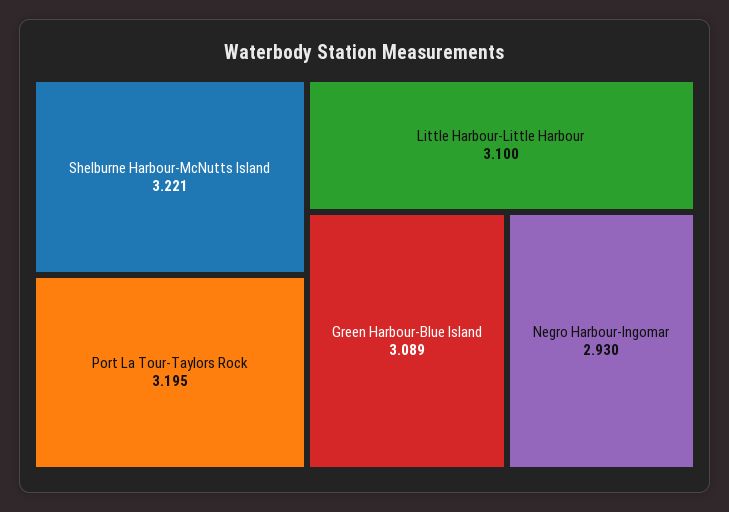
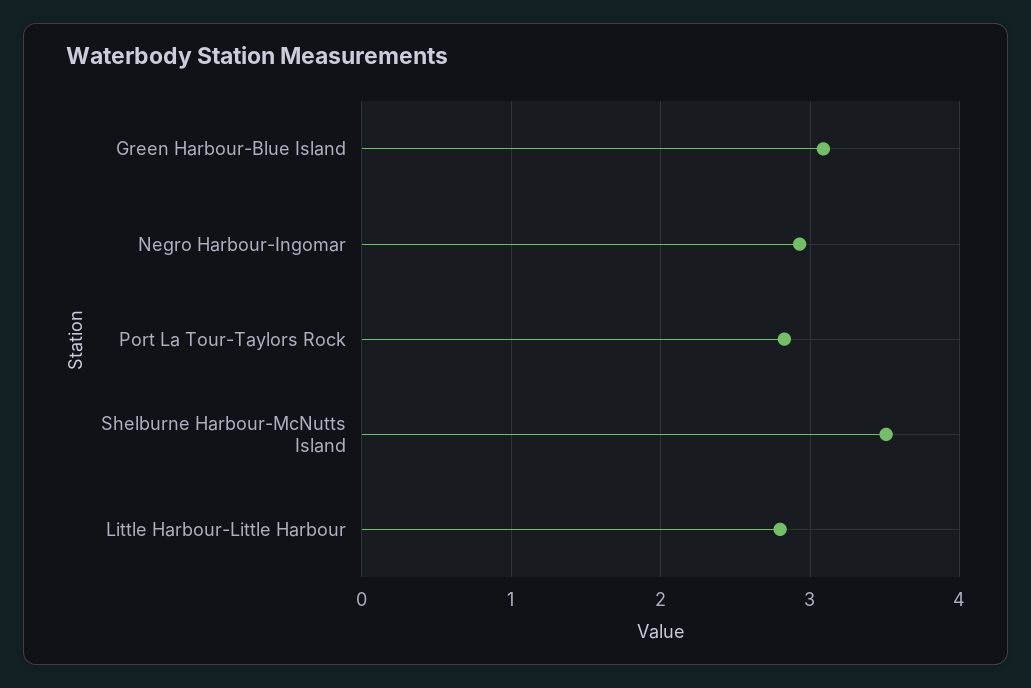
  {
-   "Shelburne Harbour-McNutts Island": 3.221,
+   "Shelburne Harbour-McNutts Island": 3.5,
-   "Port La Tour-Taylors Rock": 3.195,
+   "Port La Tour-Taylors Rock": 2.8,
-   "Little Harbour-Little Harbour": 3.1,
+   "Little Harbour-Little Harbour": 2.8,
    "Green Harbour-Blue Island": 3.089,
    "Negro Harbour-Ingomar": 2.93
  }

